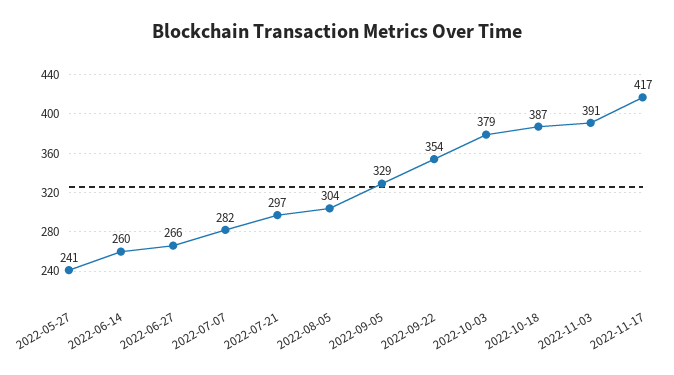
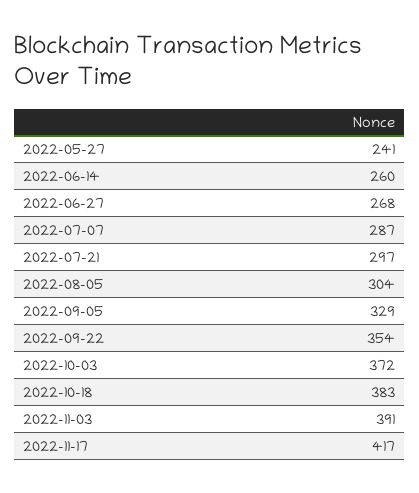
  {
    "2022-05-27": 241,
    "2022-06-14": 260,
-   "2022-06-27": 266,
+   "2022-06-27": 268,
-   "2022-07-07": 282,
+   "2022-07-07": 287,
    "2022-07-21": 297,
    "2022-08-05": 304,
    "2022-09-05": 329,
    "2022-09-22": 354,
-   "2022-10-03": 379,
+   "2022-10-03": 372,
-   "2022-10-18": 387,
+   "2022-10-18": 383,
    "2022-11-03": 391,
    "2022-11-17": 417
  }

